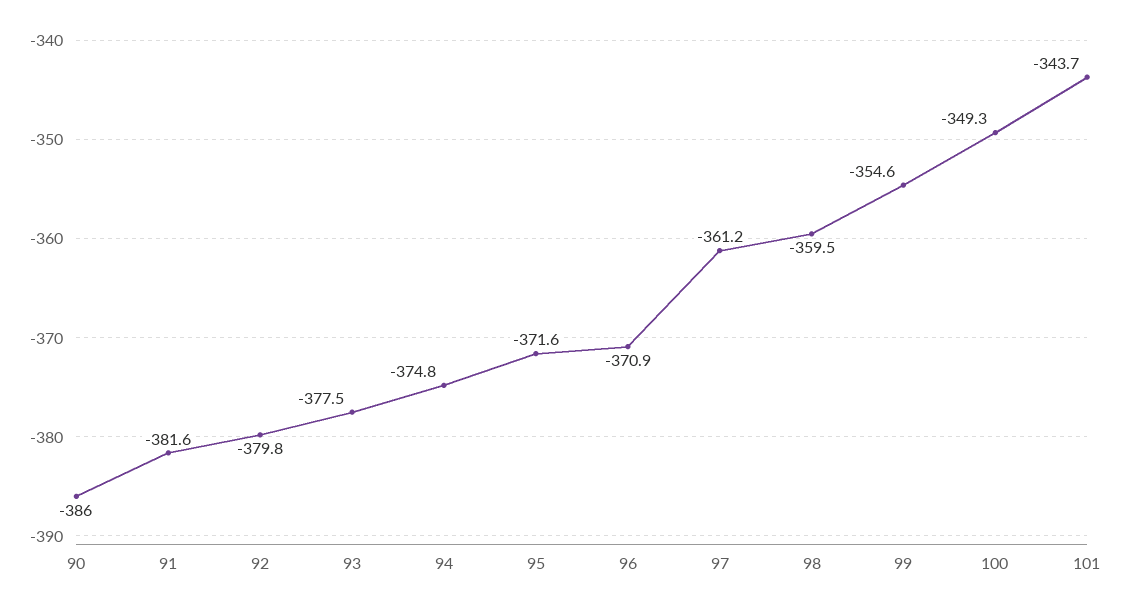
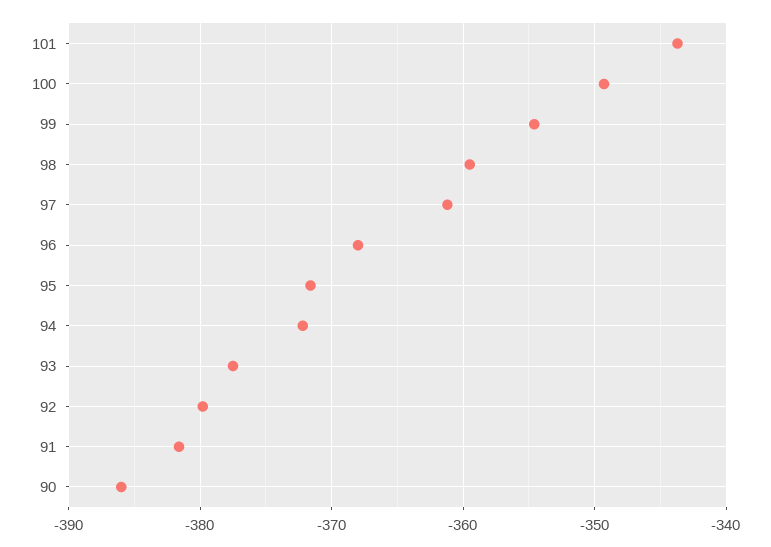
  {
    "90": -386,
    "91": -381.6,
    "92": -379.8,
    "93": -377.5,
-   "94": -374.8,
+   "94": -372,
    "95": -371.6,
-   "96": -370.9,
+   "96": -368,
    "97": -361.2,
    "98": -359.5,
    "99": -354.6,
    "100": -349.3,
    "101": -343.7
  }

